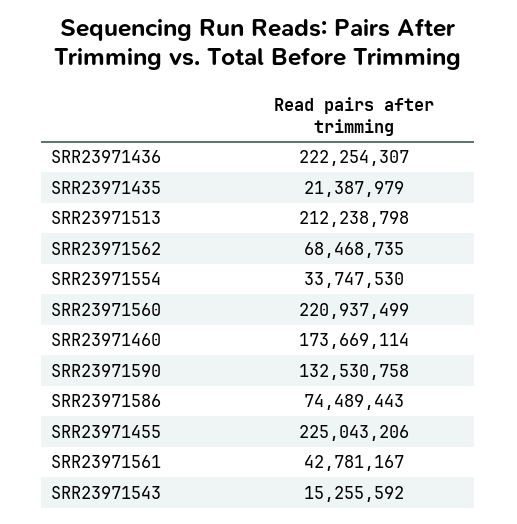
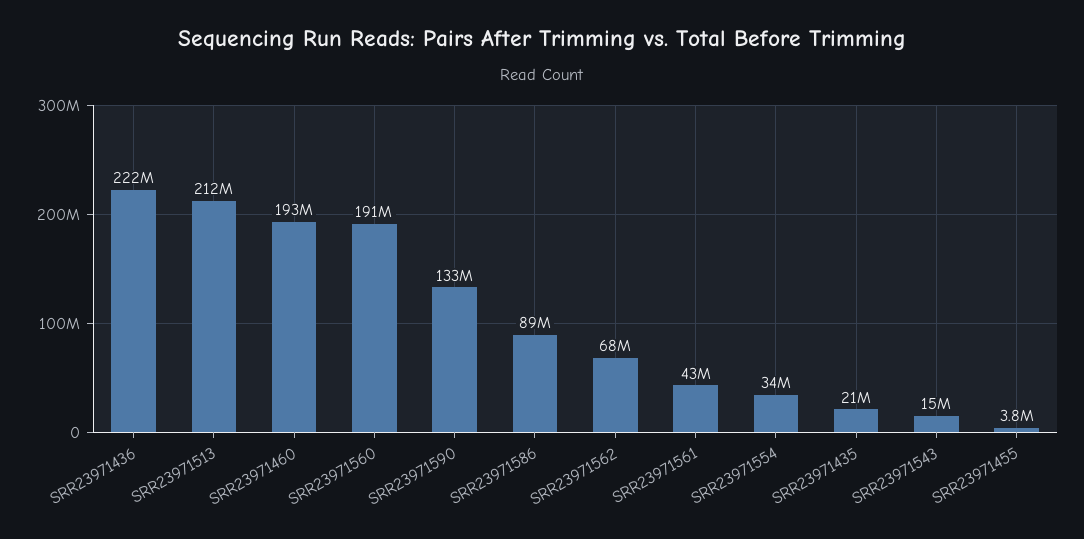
  {
    "SRR23971436": 222254307,
    "SRR23971435": 21387979,
    "SRR23971513": 212238798,
    "SRR23971562": 68468735,
    "SRR23971554": 33747530,
-   "SRR23971560": 220937499,
+   "SRR23971560": 191000000,
-   "SRR23971460": 173669114,
+   "SRR23971460": 193000000,
    "SRR23971590": 132530758,
-   "SRR23971586": 74489443,
+   "SRR23971586": 89000000,
-   "SRR23971455": 225043206,
+   "SRR23971455": 3800000,
    "SRR23971561": 42781167,
    "SRR23971543": 15255592
  }

